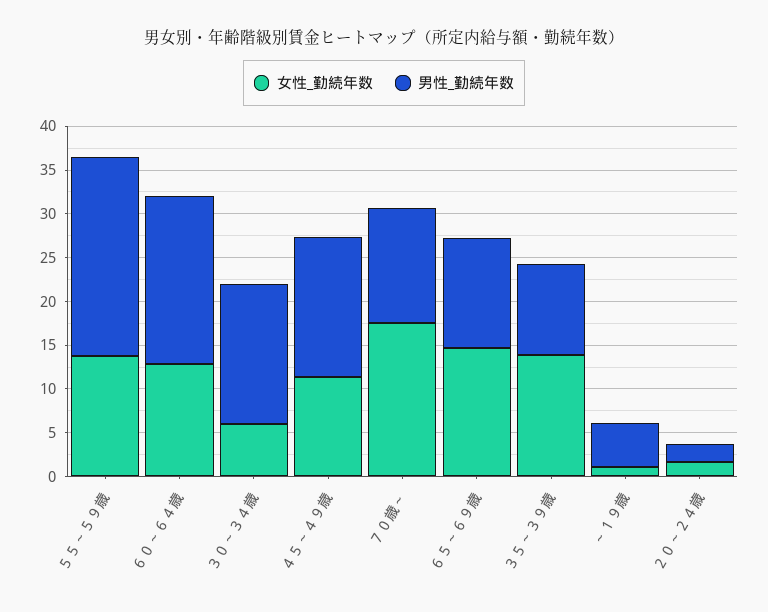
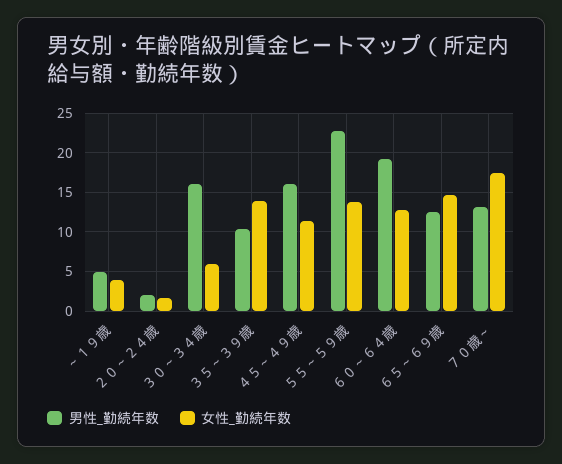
  {
    "女性_勤続年数": {
      "５５～５９歳": 14,
      "６０～６４歳": 13,
      "３０～３４歳": 6,
      "４５～４９歳": 11,
      "７０歳～": 18,
      "６５～６９歳": 15,
      "３５～３９歳": 14,
-     "～１９歳": 1,
+     "～１９歳": 4,
      "２０～２４歳": 2
    },
    "男性_勤続年数": {
      "５５～５９歳": 23,
      "６０～６４歳": 19,
      "３０～３４歳": 16,
      "４５～４９歳": 16,
      "７０歳～": 13,
      "６５～６９歳": 13,
      "３５～３９歳": 10,
      "～１９歳": 5,
      "２０～２４歳": 2
    }
  }

